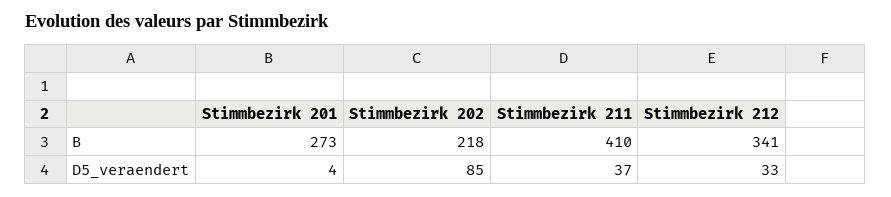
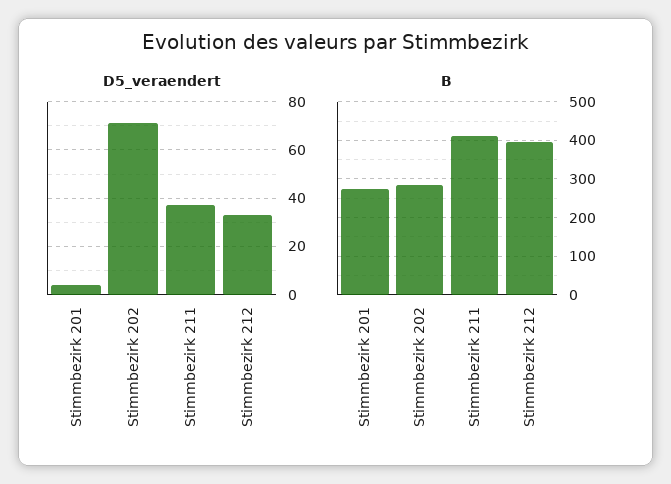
  {
    "B": {
      "Stimmbezirk 201": 273,
-     "Stimmbezirk 202": 218,
+     "Stimmbezirk 202": 280,
      "Stimmbezirk 211": 410,
-     "Stimmbezirk 212": 341
+     "Stimmbezirk 212": 400
    },
    "D5_veraendert": {
      "Stimmbezirk 201": 4,
-     "Stimmbezirk 202": 85,
+     "Stimmbezirk 202": 70,
      "Stimmbezirk 211": 37,
      "Stimmbezirk 212": 33
    }
  }

